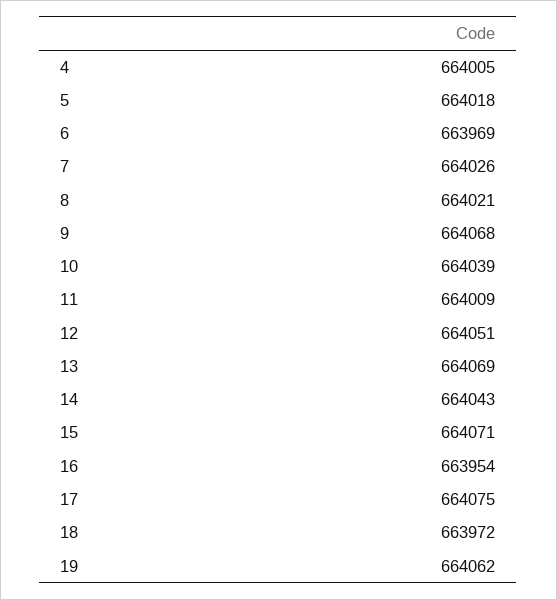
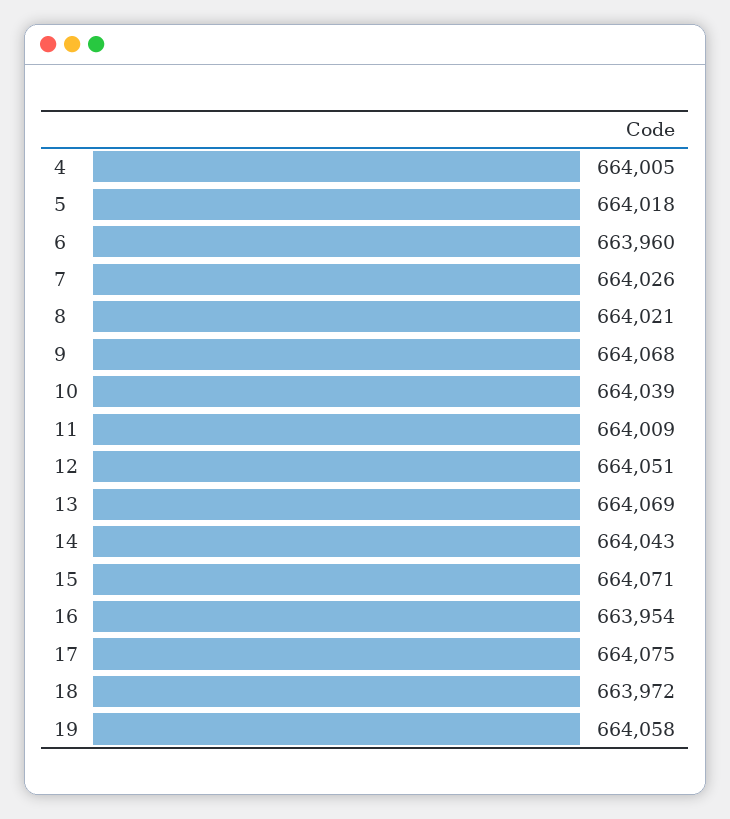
  {
    "4": 664005,
    "5": 664018,
-   "6": 663969,
+   "6": 663960,
    "7": 664026,
    "8": 664021,
    "9": 664068,
    "10": 664039,
    "11": 664009,
    "12": 664051,
    "13": 664069,
    "14": 664043,
    "15": 664071,
    "16": 663954,
    "17": 664075,
    "18": 663972,
-   "19": 664062
+   "19": 664058
  }

